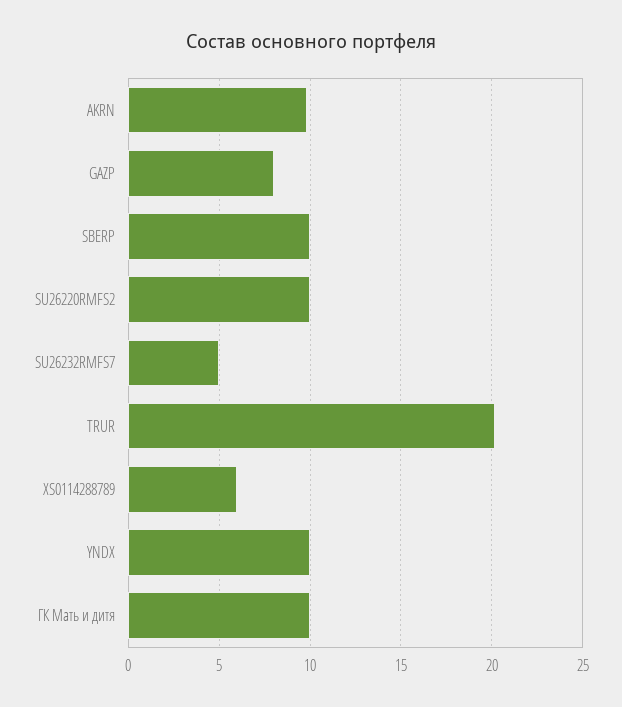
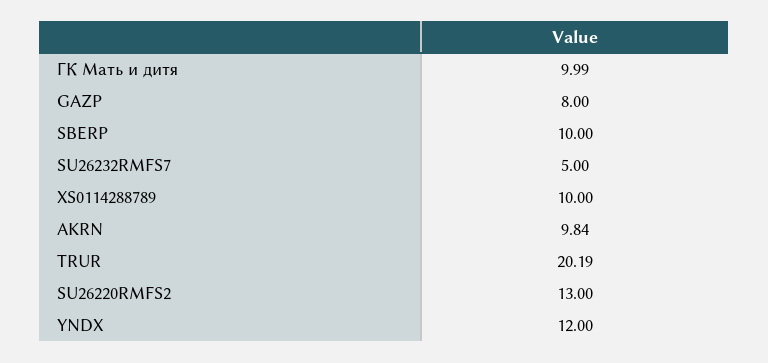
  {
    "AKRN": 9.84,
    "GAZP": 8,
    "SBERP": 10,
-   "SU26220RMFS2": 10,
+   "SU26220RMFS2": 13,
    "SU26232RMFS7": 5,
    "TRUR": 20.19,
-   "XS0114288789": 6,
+   "XS0114288789": 10,
-   "YNDX": 10,
+   "YNDX": 12,
    "ГК Мать и дитя": 9.99
  }

